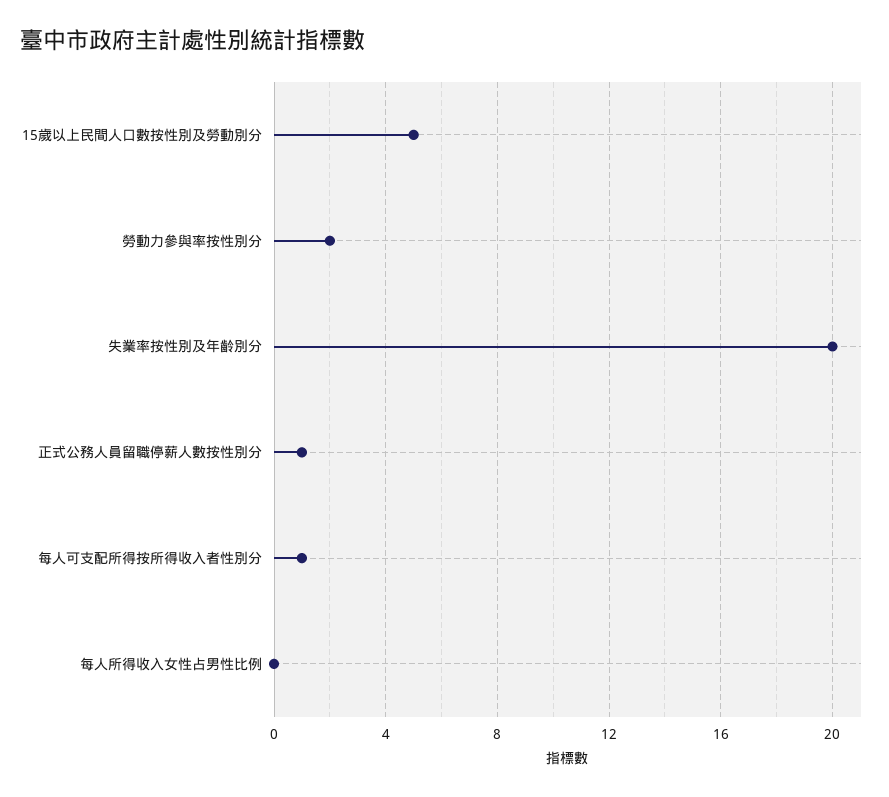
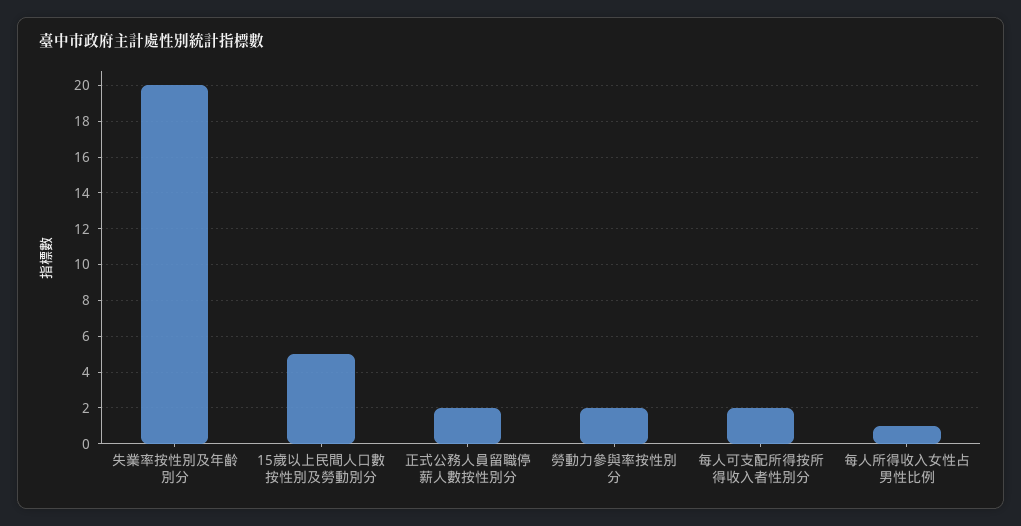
  {
    "15歲以上民間人口數按性別及勞動別分": 5,
    "勞動力參與率按性別分": 2,
    "失業率按性別及年齡別分": 20,
-   "正式公務人員留職停薪人數按性別分": 1,
+   "正式公務人員留職停薪人數按性別分": 2,
-   "每人可支配所得按所得收入者性別分": 1,
+   "每人可支配所得按所得收入者性別分": 2,
-   "每人所得收入女性占男性比例": 0
+   "每人所得收入女性占男性比例": 1
  }

